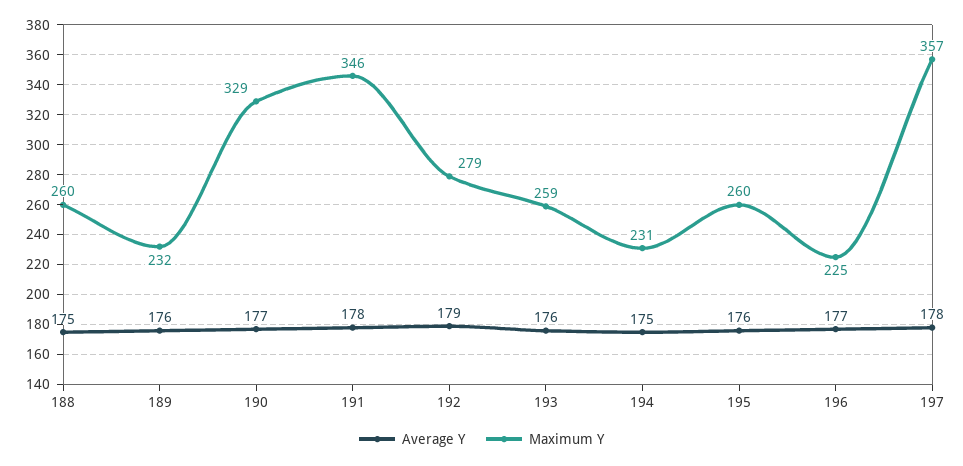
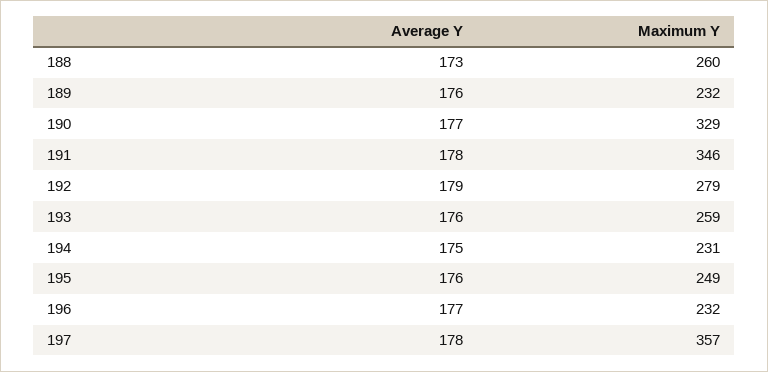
  {
    "Average Y": {
-     "188": 175,
+     "188": 173,
      "189": 176,
      "190": 177,
      "191": 178,
      "192": 179,
      "193": 176,
      "194": 175,
      "195": 176,
      "196": 177,
      "197": 178
    },
    "Maximum Y": {
      "188": 260,
      "189": 232,
      "190": 329,
      "191": 346,
      "192": 279,
      "193": 259,
      "194": 231,
-     "195": 260,
+     "195": 249,
-     "196": 225,
+     "196": 232,
      "197": 357
    }
  }

